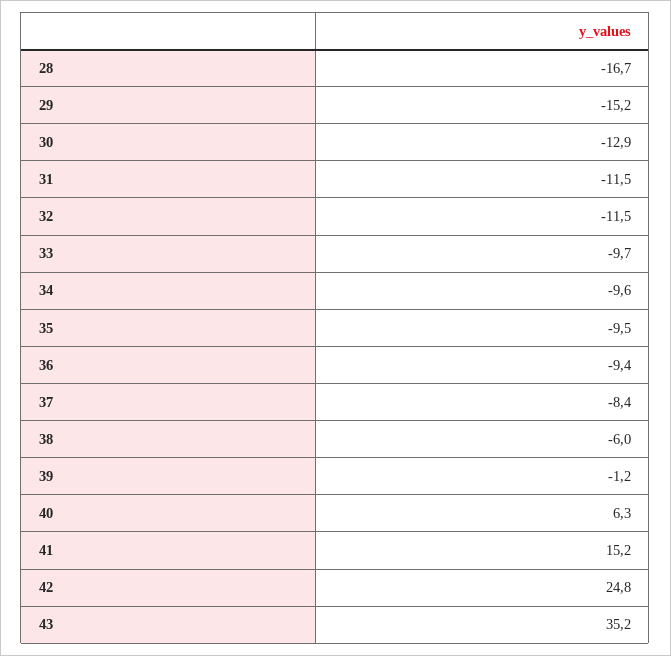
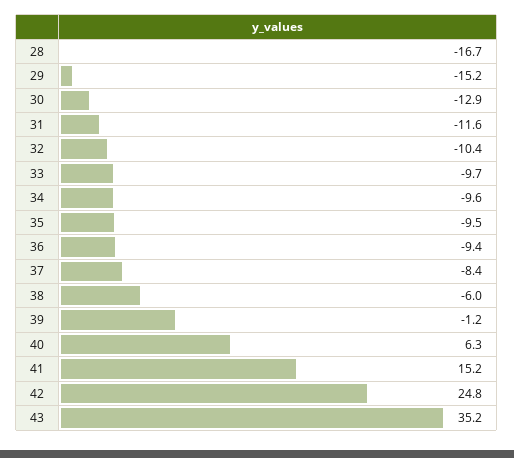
  {
    "28": -16.7,
    "29": -15.2,
    "30": -12.9,
-   "31": -11.5,
+   "31": -11.6,
-   "32": -11.5,
+   "32": -10.4,
    "33": -9.7,
    "34": -9.6,
    "35": -9.5,
    "36": -9.4,
    "37": -8.4,
    "38": -6,
    "39": -1.2,
    "40": 6.3,
    "41": 15.2,
    "42": 24.8,
    "43": 35.2
  }

